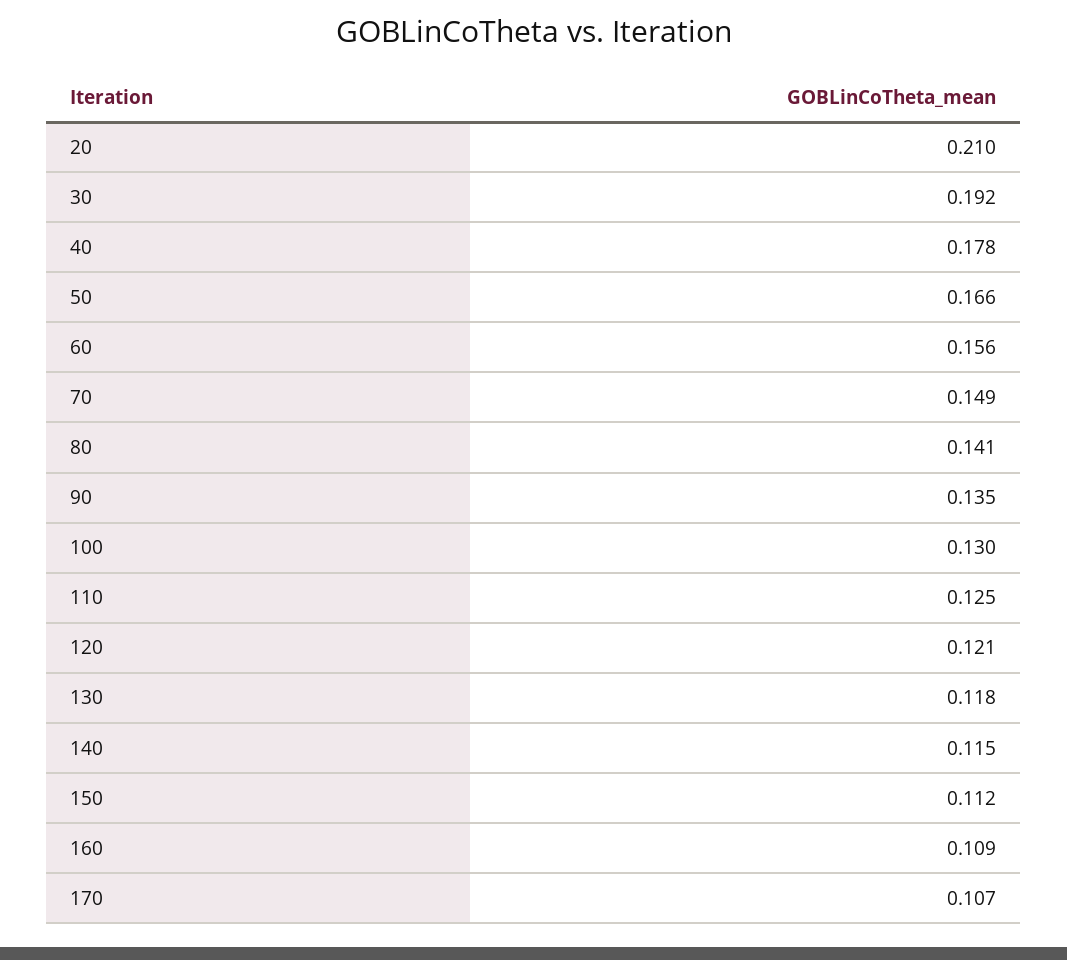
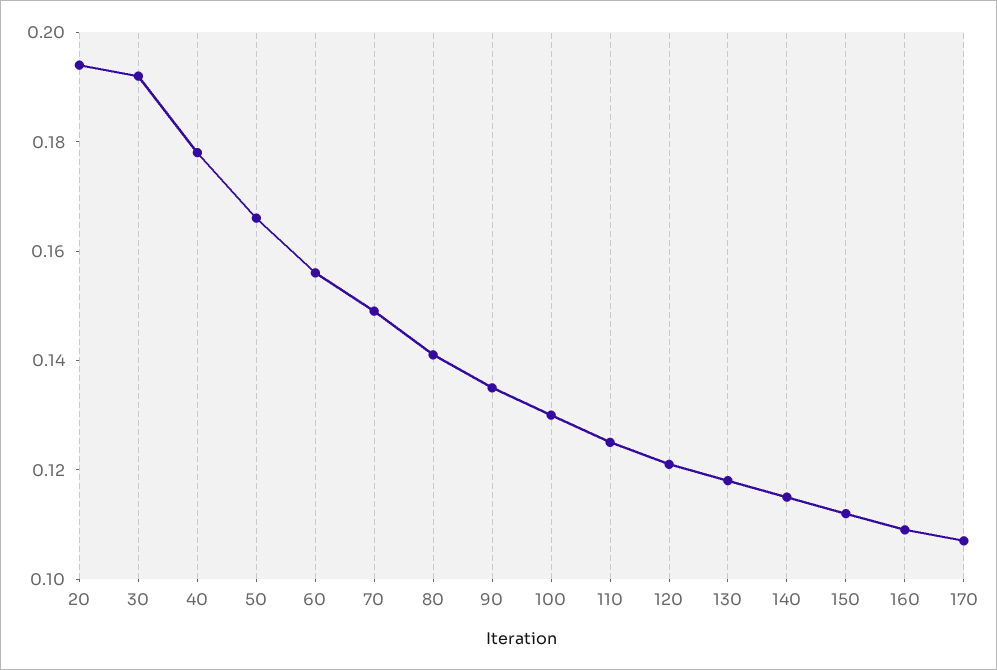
  {
-   "20": 0.21,
+   "20": 0.195,
    "30": 0.192,
    "40": 0.178,
    "50": 0.166,
    "60": 0.156,
    "70": 0.149,
    "80": 0.141,
    "90": 0.135,
    "100": 0.13,
    "110": 0.125,
    "120": 0.121,
    "130": 0.118,
    "140": 0.115,
    "150": 0.112,
    "160": 0.109,
    "170": 0.107
  }

